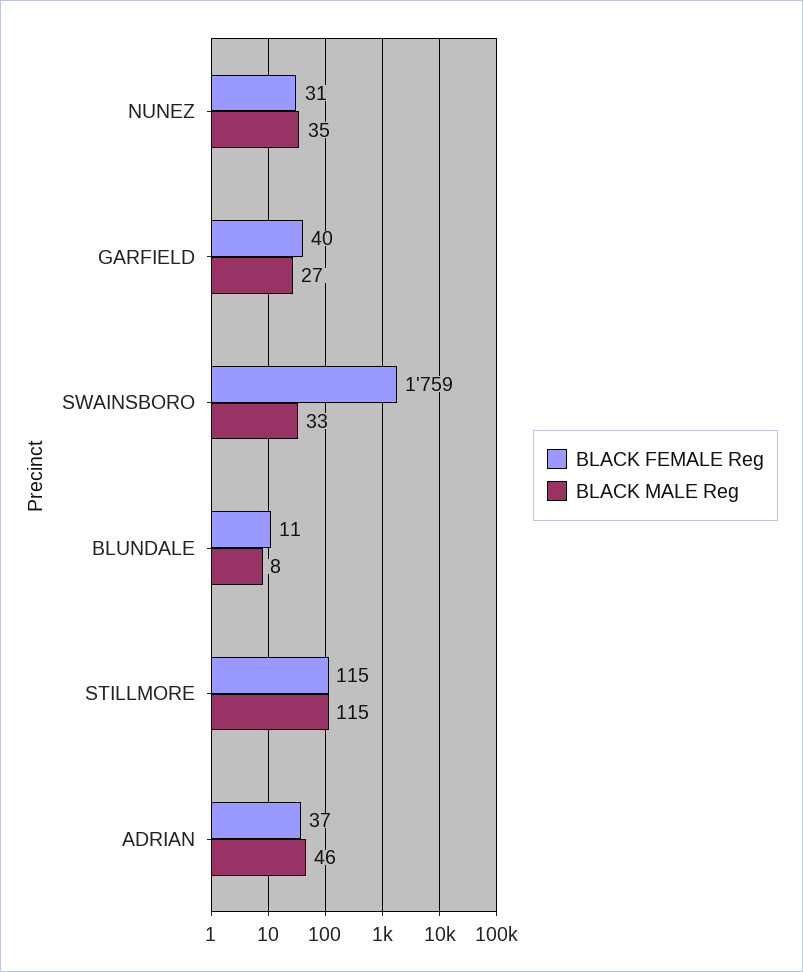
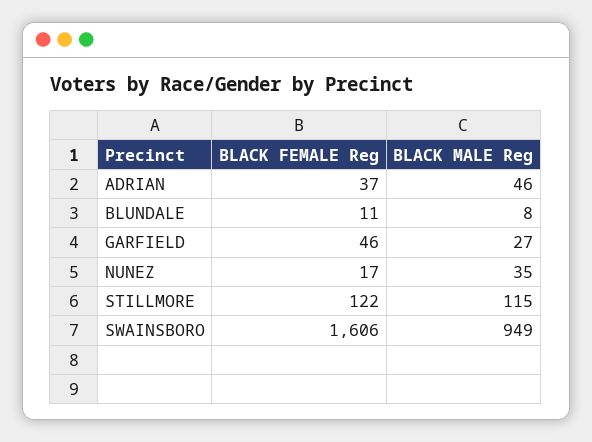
  {
    "BLACK FEMALE Reg": {
-     "NUNEZ": 31,
+     "NUNEZ": 17,
-     "GARFIELD": 40,
+     "GARFIELD": 46,
-     "SWAINSBORO": 1759,
+     "SWAINSBORO": 1606,
      "BLUNDALE": 11,
-     "STILLMORE": 115,
+     "STILLMORE": 122,
      "ADRIAN": 37
    },
    "BLACK MALE Reg": {
      "NUNEZ": 35,
      "GARFIELD": 27,
-     "SWAINSBORO": 33,
+     "SWAINSBORO": 949,
      "BLUNDALE": 8,
      "STILLMORE": 115,
      "ADRIAN": 46
    }
  }

